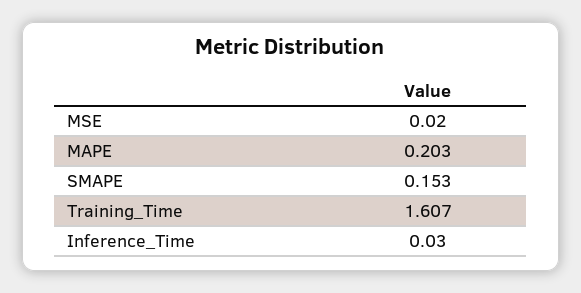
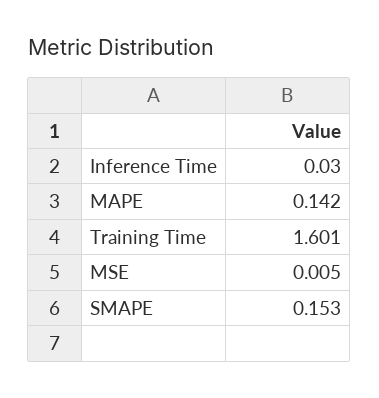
  {
-   "MSE": 0.02,
+   "MSE": 0.005,
-   "MAPE": 0.203,
+   "MAPE": 0.142,
    "SMAPE": 0.153,
-   "Training_Time": 1.607,
+   "Training_Time": 1.601,
    "Inference_Time": 0.03
  }

